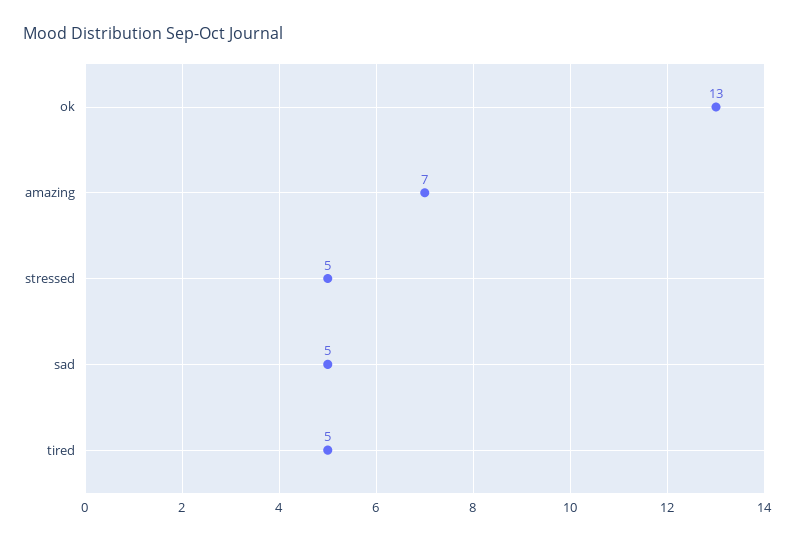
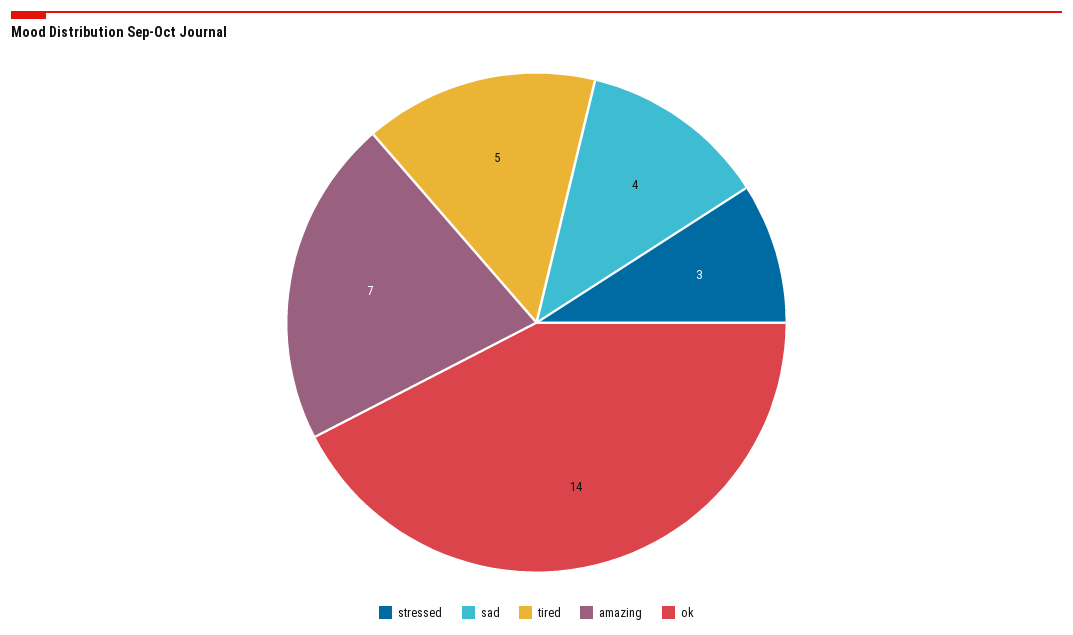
  {
-   "ok": 13,
+   "ok": 14,
    "amazing": 7,
-   "stressed": 5,
+   "stressed": 3,
-   "sad": 5,
+   "sad": 4,
    "tired": 5
  }

